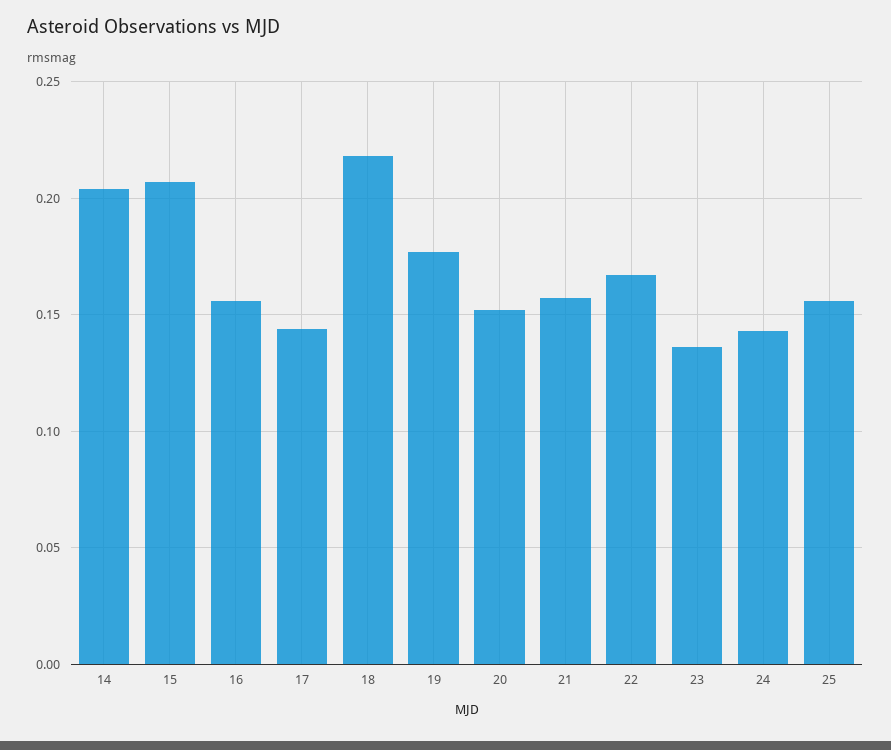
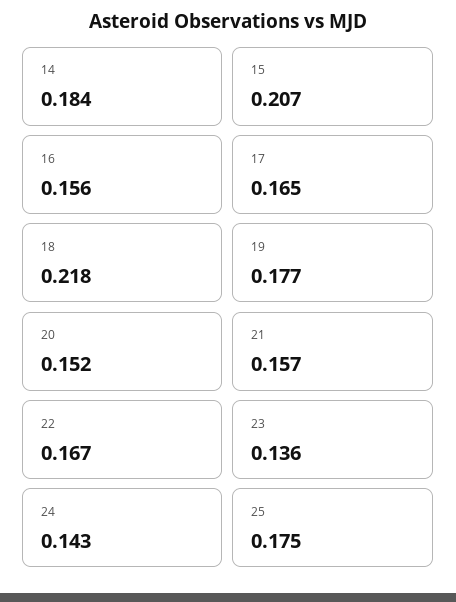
  {
-   "14": 0.205,
+   "14": 0.184,
    "15": 0.207,
    "16": 0.156,
-   "17": 0.145,
+   "17": 0.165,
    "18": 0.218,
    "19": 0.177,
    "20": 0.152,
    "21": 0.157,
    "22": 0.167,
    "23": 0.136,
    "24": 0.143,
-   "25": 0.155
+   "25": 0.175
  }

